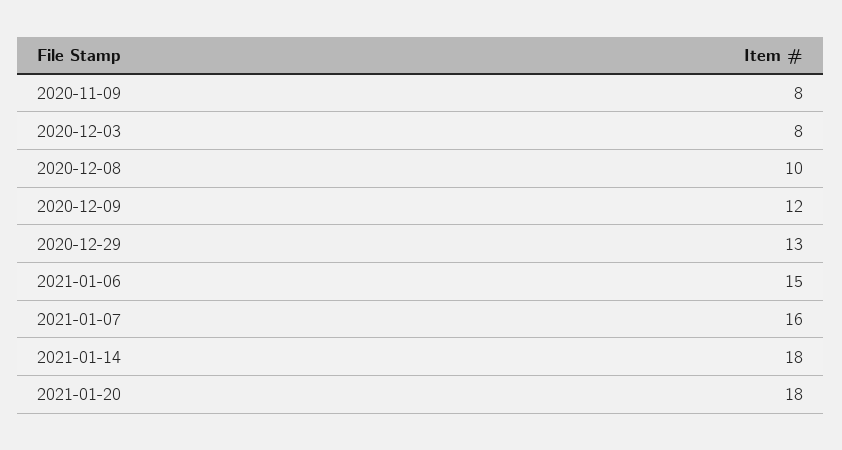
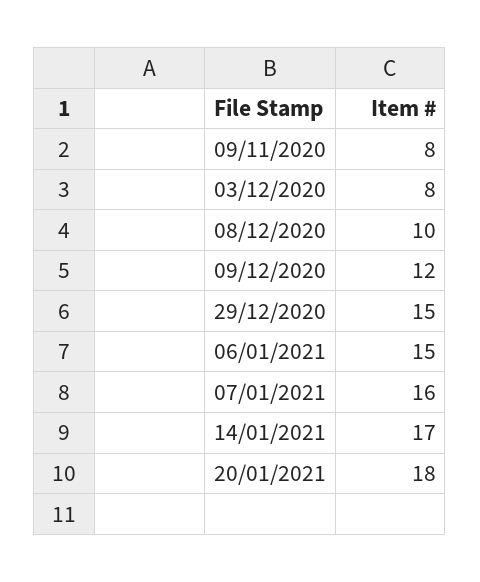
  {
    "2020-11-09": 8,
    "2020-12-03": 8,
    "2020-12-08": 10,
    "2020-12-09": 12,
-   "2020-12-29": 13,
+   "2020-12-29": 15,
    "2021-01-06": 15,
    "2021-01-07": 16,
-   "2021-01-14": 18,
+   "2021-01-14": 17,
    "2021-01-20": 18
  }

